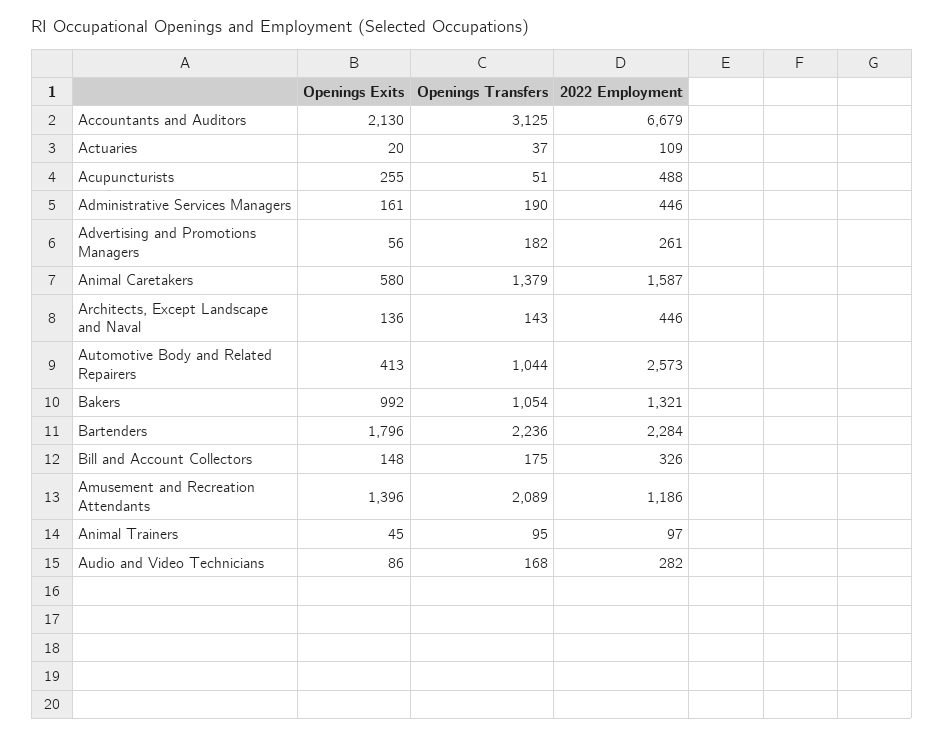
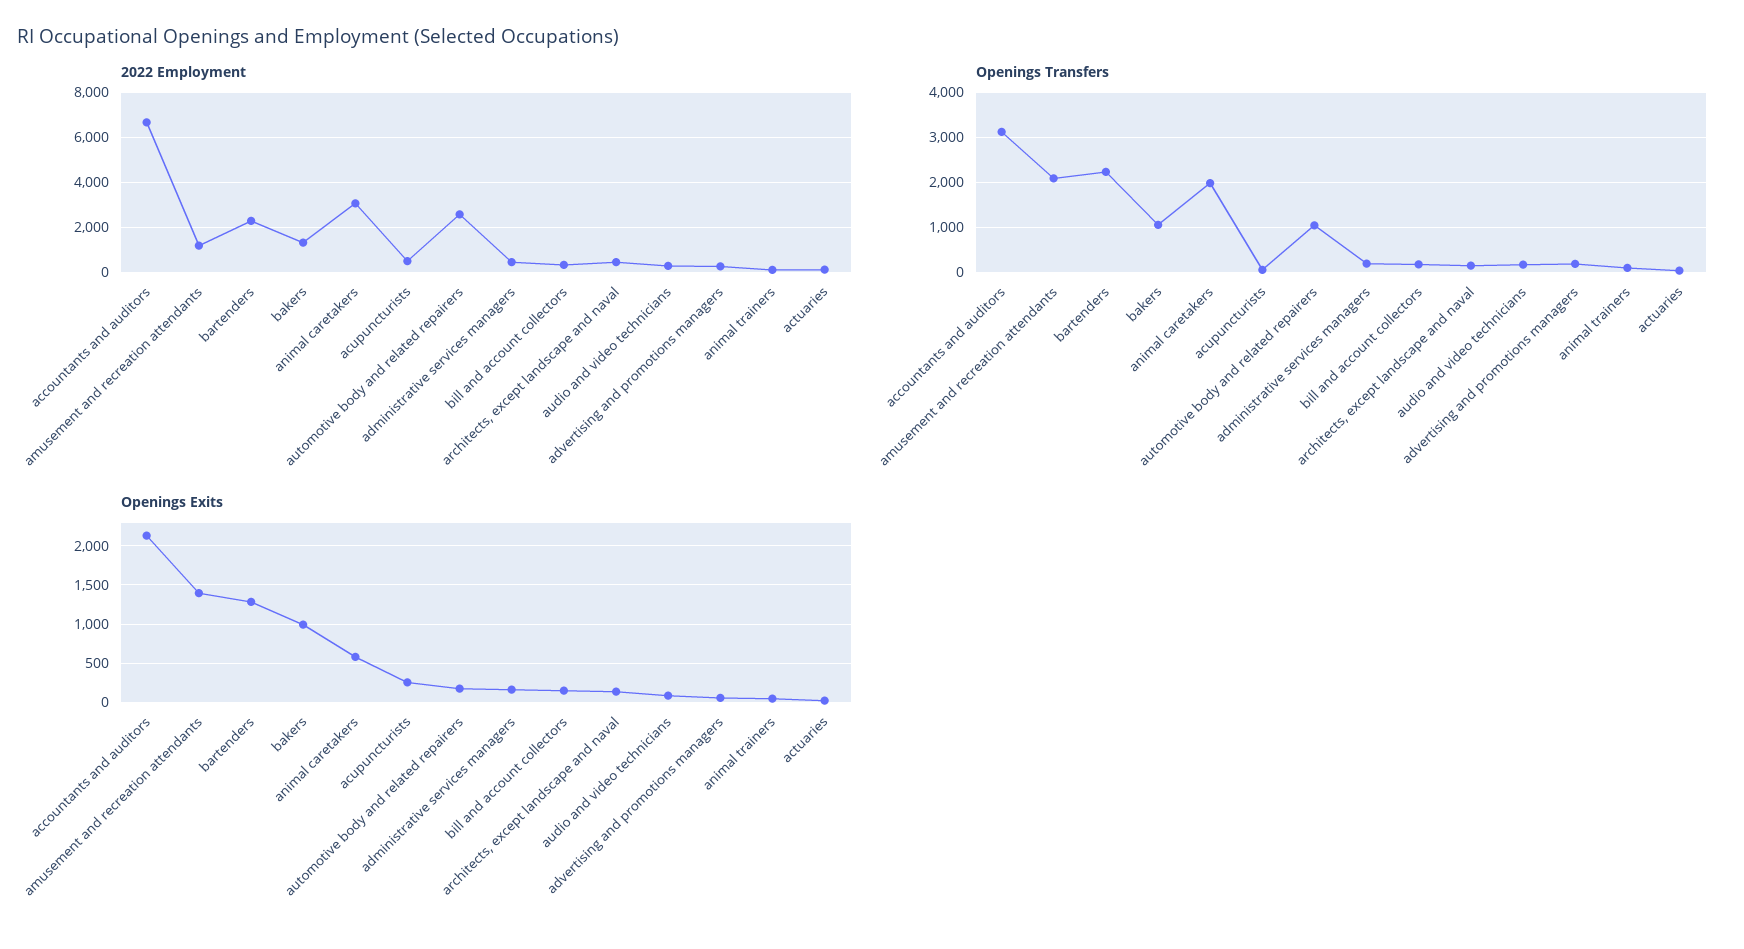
  {
    "Openings Exits": {
      "Accountants and Auditors": 2130,
      "Actuaries": 20,
      "Acupuncturists": 255,
      "Administrative Services Managers": 161,
      "Advertising and Promotions Managers": 56,
      "Animal Caretakers": 580,
      "Architects, Except Landscape and Naval": 136,
-     "Automotive Body and Related Repairers": 413,
+     "Automotive Body and Related Repairers": 200,
      "Bakers": 992,
-     "Bartenders": 1796,
+     "Bartenders": 1300,
      "Bill and Account Collectors": 148,
      "Amusement and Recreation Attendants": 1396,
      "Animal Trainers": 45,
      "Audio and Video Technicians": 86
    },
    "Openings Transfers": {
      "Accountants and Auditors": 3125,
      "Actuaries": 37,
      "Acupuncturists": 51,
      "Administrative Services Managers": 190,
      "Advertising and Promotions Managers": 182,
-     "Animal Caretakers": 1379,
+     "Animal Caretakers": 2000,
      "Architects, Except Landscape and Naval": 143,
      "Automotive Body and Related Repairers": 1044,
      "Bakers": 1054,
      "Bartenders": 2236,
      "Bill and Account Collectors": 175,
      "Amusement and Recreation Attendants": 2089,
      "Animal Trainers": 95,
      "Audio and Video Technicians": 168
    },
    "2022 Employment": {
      "Accountants and Auditors": 6679,
      "Actuaries": 109,
      "Acupuncturists": 488,
      "Administrative Services Managers": 446,
      "Advertising and Promotions Managers": 261,
-     "Animal Caretakers": 1587,
+     "Animal Caretakers": 3000,
      "Architects, Except Landscape and Naval": 446,
      "Automotive Body and Related Repairers": 2573,
      "Bakers": 1321,
      "Bartenders": 2284,
      "Bill and Account Collectors": 326,
      "Amusement and Recreation Attendants": 1186,
      "Animal Trainers": 97,
      "Audio and Video Technicians": 282
    }
  }

